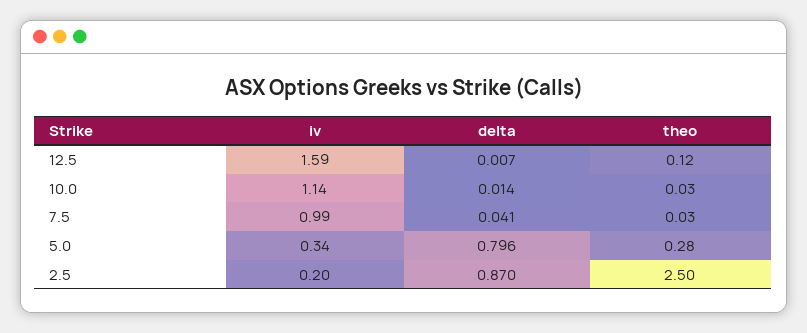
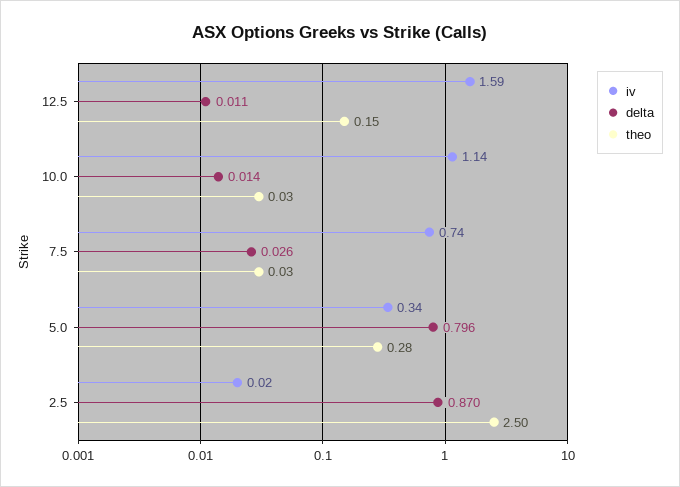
  {
    "iv": {
      "12.5": 1.59,
      "10.0": 1.14,
-     "7.5": 0.99,
+     "7.5": 0.74,
      "5.0": 0.34,
-     "2.5": 0.2
+     "2.5": 0.02
    },
    "delta": {
-     "12.5": 0.007,
+     "12.5": 0.011,
      "10.0": 0.014,
-     "7.5": 0.041,
+     "7.5": 0.026,
      "5.0": 0.796,
      "2.5": 0.87
    },
    "theo": {
-     "12.5": 0.12,
+     "12.5": 0.15,
      "10.0": 0.03,
      "7.5": 0.03,
      "5.0": 0.28,
      "2.5": 2.5
    }
  }

